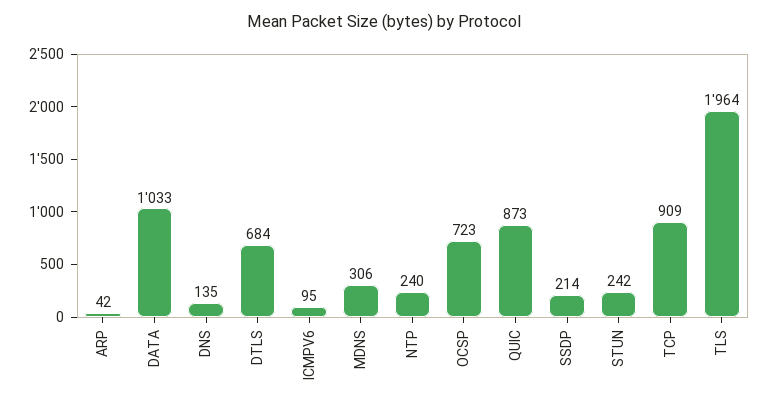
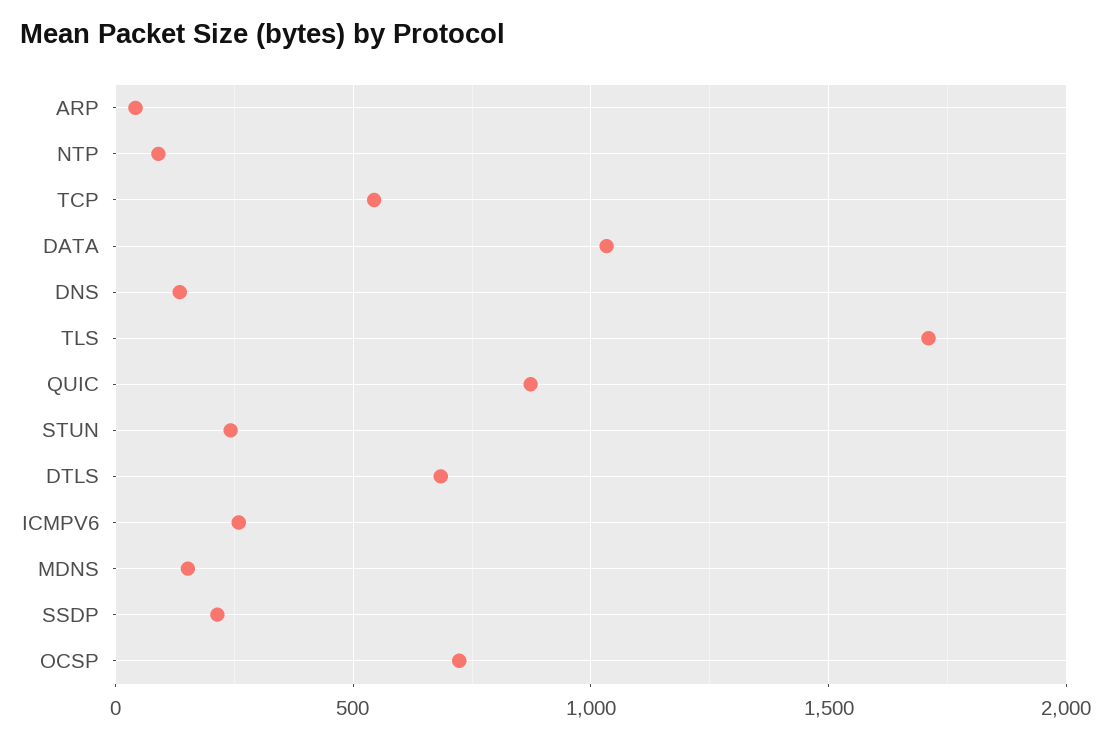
  {
    "ARP": 42,
    "DATA": 1033,
    "DNS": 135,
    "DTLS": 684,
-   "ICMPV6": 95,
+   "ICMPV6": 250,
-   "MDNS": 306,
+   "MDNS": 150,
-   "NTP": 240,
+   "NTP": 100,
    "OCSP": 723,
    "QUIC": 873,
    "SSDP": 214,
    "STUN": 242,
-   "TCP": 909,
+   "TCP": 550,
-   "TLS": 1964
+   "TLS": 1700
  }

